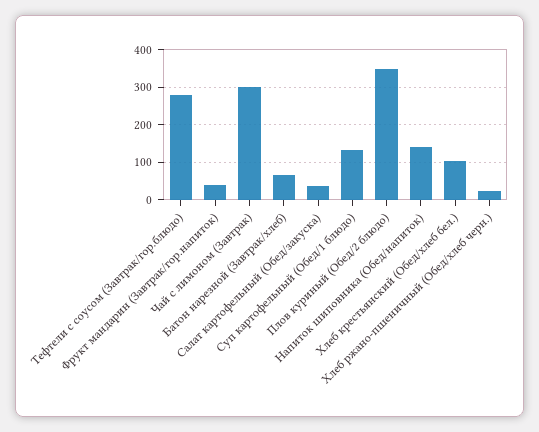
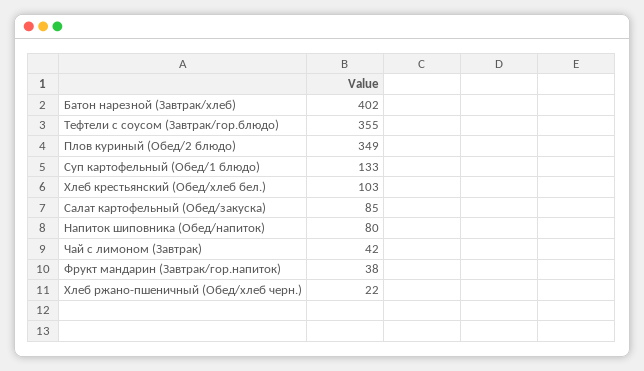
  {
-   "Тефтели с соусом (Завтрак/гор.блюдо)": 280,
+   "Тефтели с соусом (Завтрак/гор.блюдо)": 355,
    "Фрукт мандарин (Завтрак/гор.напиток)": 38,
-   "Чай с лимоном (Завтрак)": 300,
+   "Чай с лимоном (Завтрак)": 42,
-   "Батон нарезной (Завтрак/хлеб)": 60,
+   "Батон нарезной (Завтрак/хлеб)": 402,
-   "Салат картофельный (Обед/закуска)": 40,
+   "Салат картофельный (Обед/закуска)": 85,
    "Суп картофельный (Обед/1 блюдо)": 133,
    "Плов куриный (Обед/2 блюдо)": 349,
-   "Напиток шиповника (Обед/напиток)": 140,
+   "Напиток шиповника (Обед/напиток)": 80,
    "Хлеб крестьянский (Обед/хлеб бел.)": 103,
    "Хлеб ржано-пшеничный (Обед/хлеб черн.)": 22
  }

